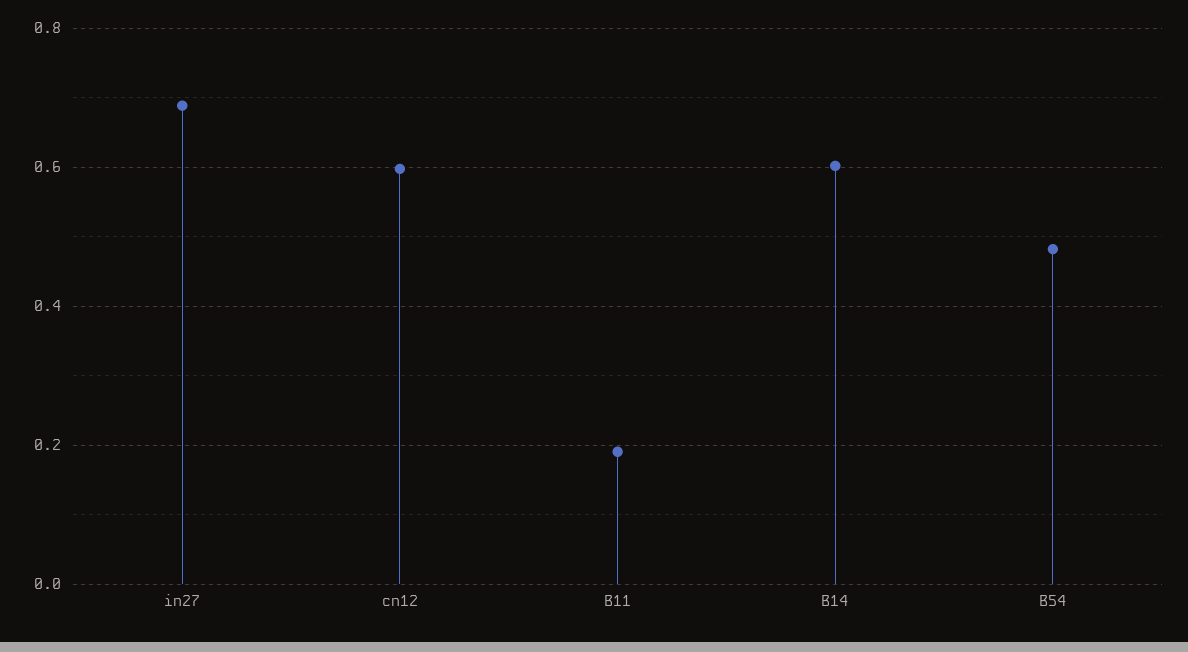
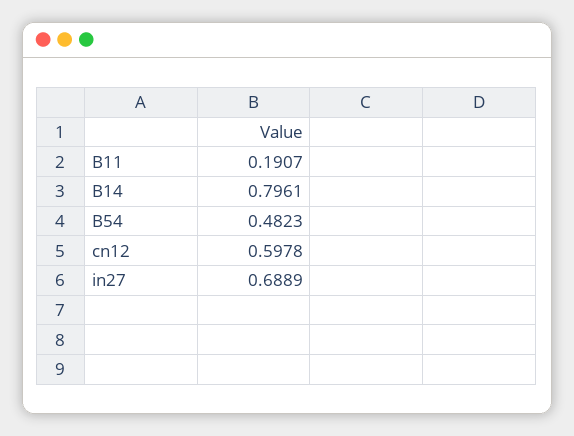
  {
    "in27": 0.6889,
    "cn12": 0.5978,
    "B11": 0.1907,
-   "B14": 0.6,
+   "B14": 0.7961,
    "B54": 0.4823
  }

